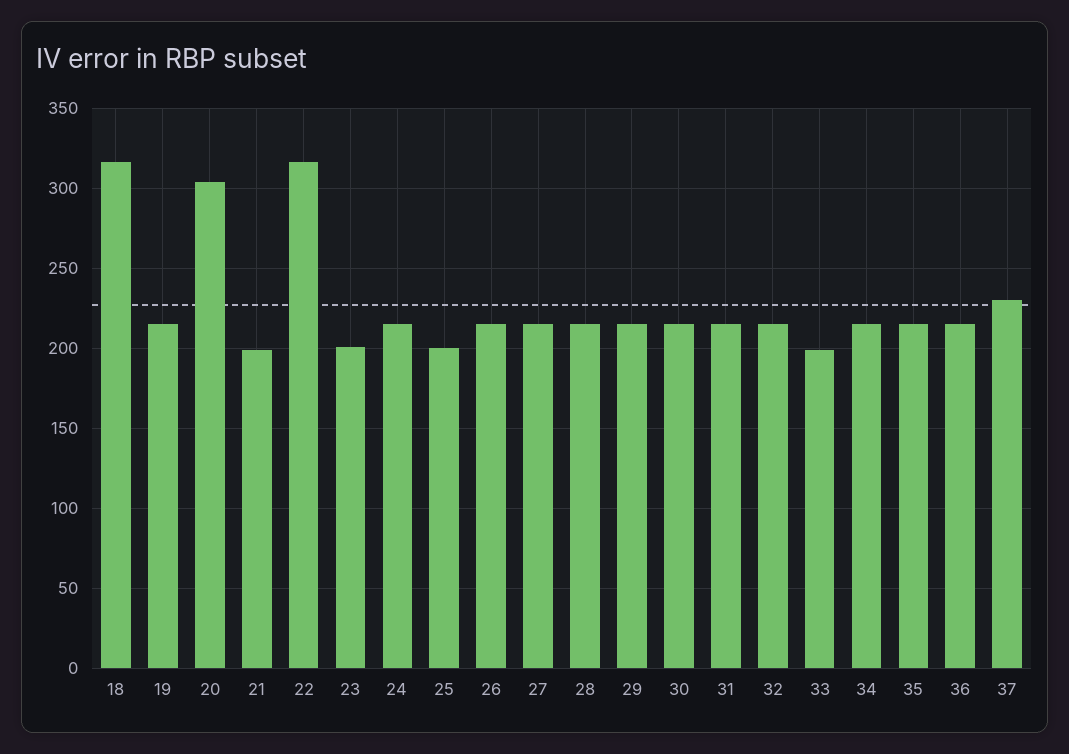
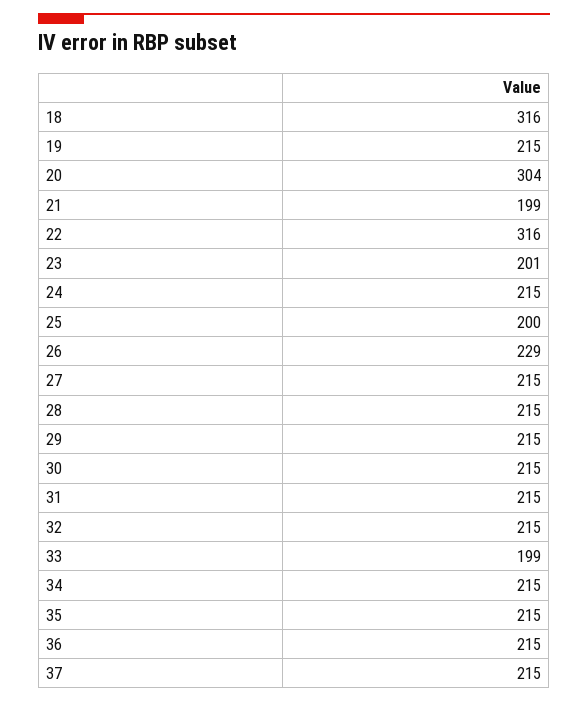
  {
    "18": 316,
    "19": 215,
    "20": 304,
    "21": 199,
    "22": 316,
    "23": 201,
    "24": 215,
    "25": 200,
-   "26": 215,
+   "26": 229,
    "27": 215,
    "28": 215,
    "29": 215,
    "30": 215,
    "31": 215,
    "32": 215,
    "33": 199,
    "34": 215,
    "35": 215,
    "36": 215,
-   "37": 230
+   "37": 215
  }

